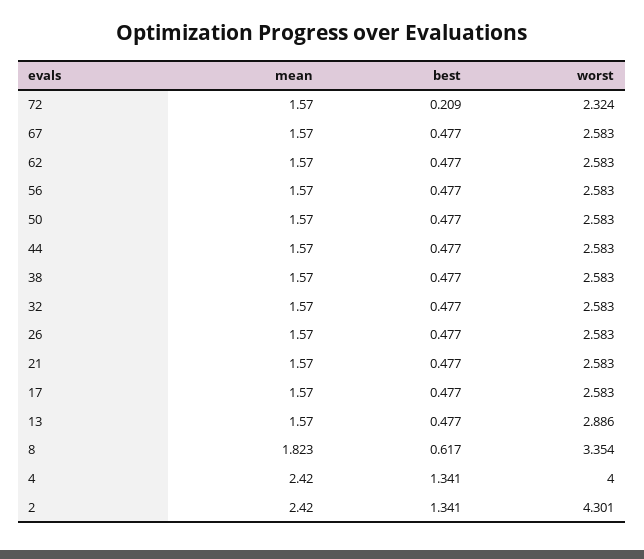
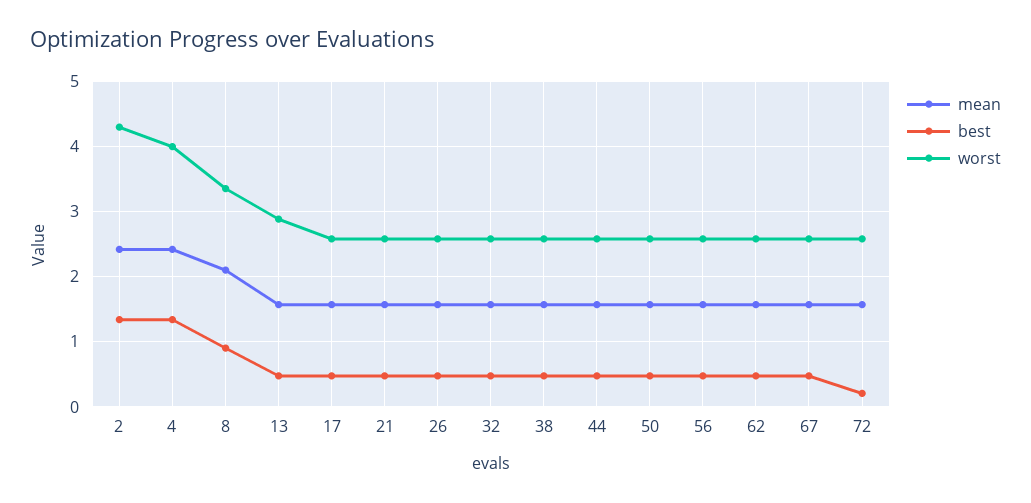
  {
    "mean": {
      "72": 1.57,
      "67": 1.57,
      "62": 1.57,
      "56": 1.57,
      "50": 1.57,
      "44": 1.57,
      "38": 1.57,
      "32": 1.57,
      "26": 1.57,
      "21": 1.57,
      "17": 1.57,
      "13": 1.57,
-     "8": 1.823,
+     "8": 2.1,
      "4": 2.42,
      "2": 2.42
    },
    "best": {
      "72": 0.209,
      "67": 0.477,
      "62": 0.477,
      "56": 0.477,
      "50": 0.477,
      "44": 0.477,
      "38": 0.477,
      "32": 0.477,
      "26": 0.477,
      "21": 0.477,
      "17": 0.477,
      "13": 0.477,
-     "8": 0.617,
+     "8": 0.9,
      "4": 1.341,
      "2": 1.341
    },
    "worst": {
-     "72": 2.324,
+     "72": 2.6,
      "67": 2.583,
      "62": 2.583,
      "56": 2.583,
      "50": 2.583,
      "44": 2.583,
      "38": 2.583,
      "32": 2.583,
      "26": 2.583,
      "21": 2.583,
      "17": 2.583,
      "13": 2.886,
      "8": 3.354,
      "4": 4,
      "2": 4.301
    }
  }

